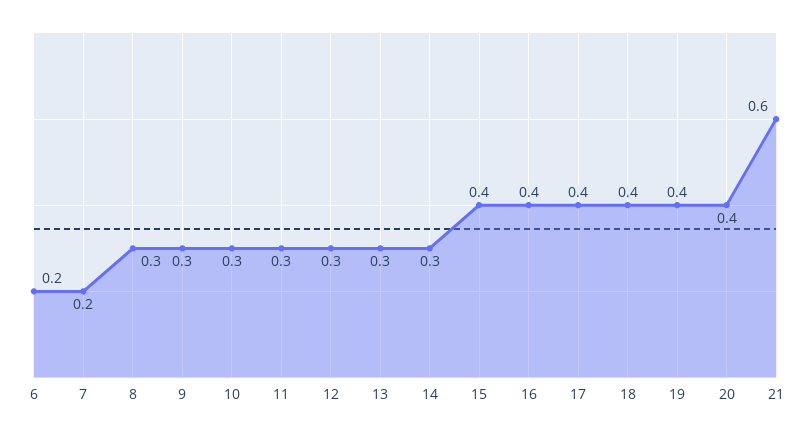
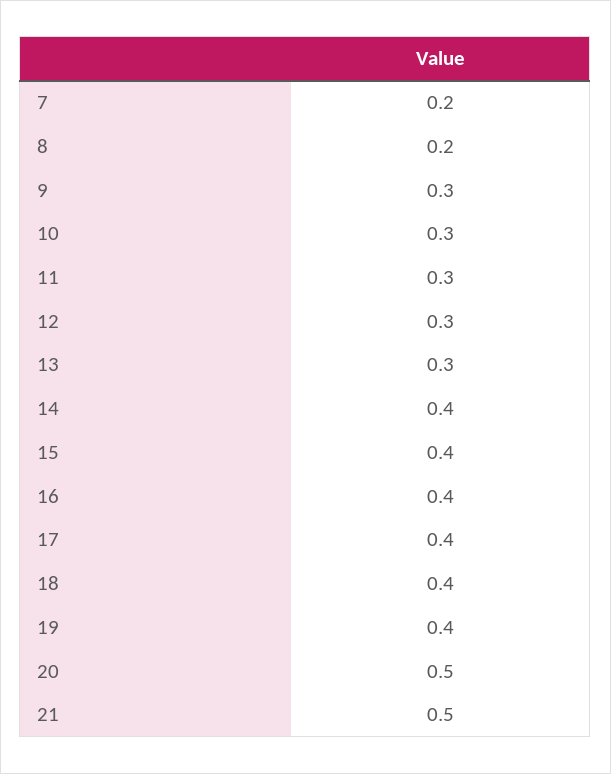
  {
-   "6": 0.2,
    "7": 0.2,
-   "8": 0.3,
+   "8": 0.2,
    "9": 0.3,
    "10": 0.3,
    "11": 0.3,
    "12": 0.3,
    "13": 0.3,
-   "14": 0.3,
+   "14": 0.4,
    "15": 0.4,
    "16": 0.4,
    "17": 0.4,
    "18": 0.4,
    "19": 0.4,
-   "20": 0.4,
+   "20": 0.5,
-   "21": 0.6
+   "21": 0.5
  }

